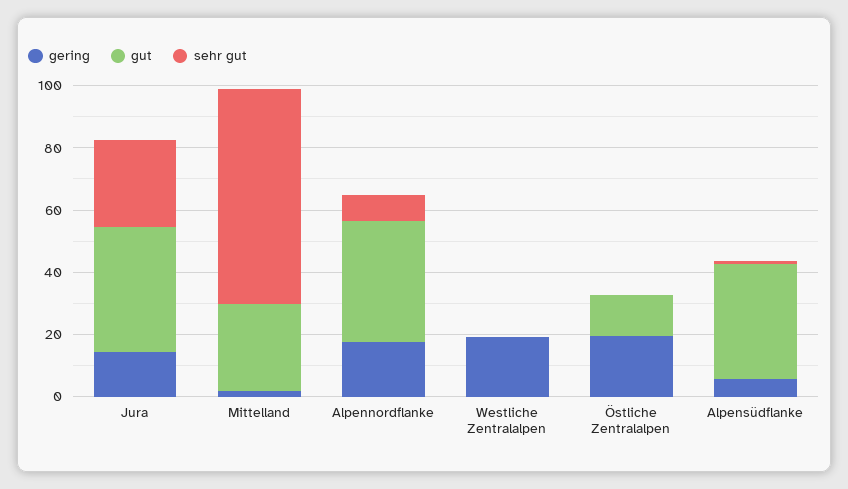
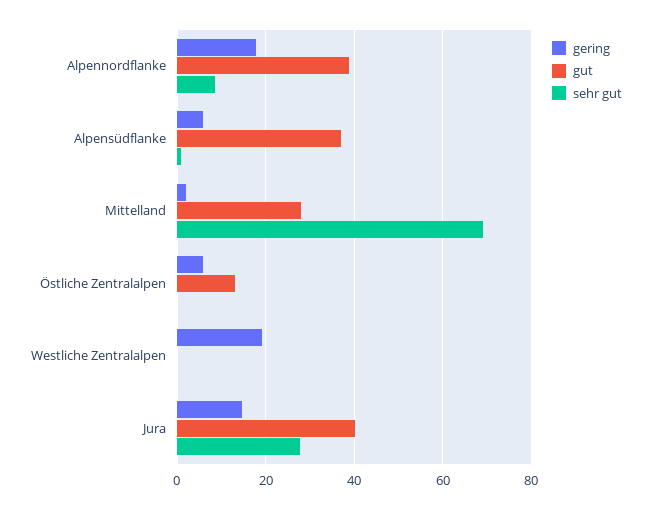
  {
    "gering": {
      "Jura": 14,
      "Mittelland": 2,
      "Alpennordflanke": 18,
      "Westliche Zentralalpen": 20,
-     "Östliche Zentralalpen": 20,
+     "Östliche Zentralalpen": 6,
      "Alpensüdflanke": 6
    },
    "gut": {
      "Jura": 40,
      "Mittelland": 28,
      "Alpennordflanke": 38,
      "Westliche Zentralalpen": 0,
      "Östliche Zentralalpen": 14,
      "Alpensüdflanke": 38
    },
    "sehr gut": {
      "Jura": 28,
      "Mittelland": 70,
      "Alpennordflanke": 8,
      "Westliche Zentralalpen": 0,
      "Östliche Zentralalpen": 0,
      "Alpensüdflanke": 0
    }
  }

